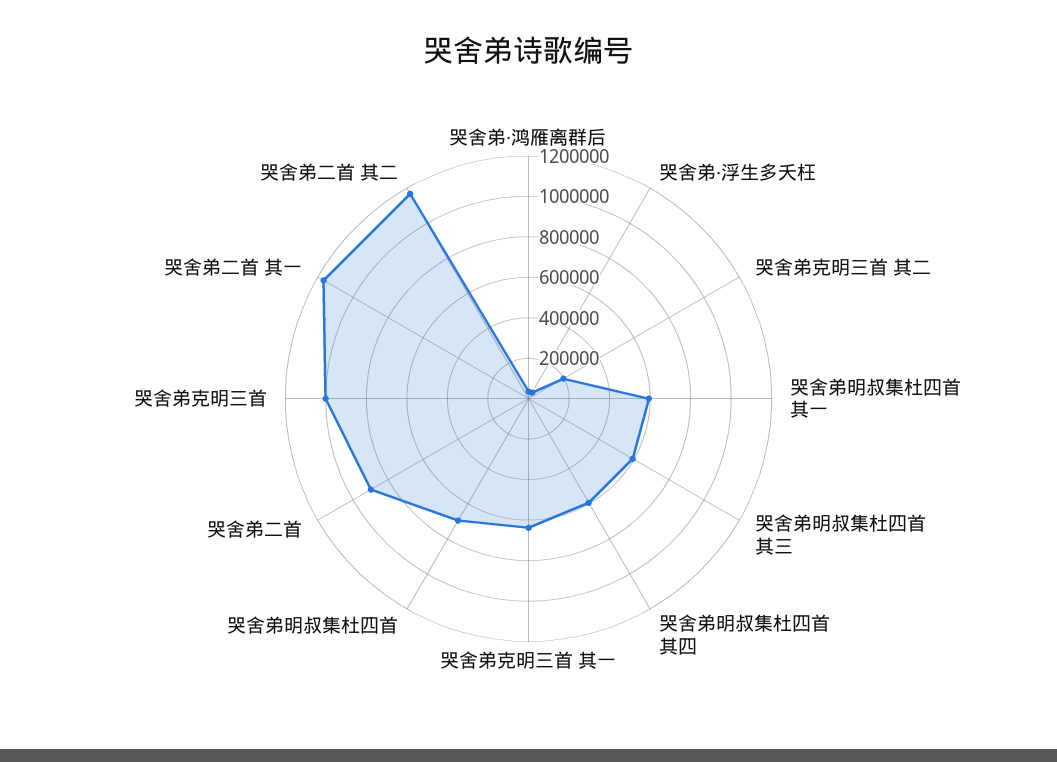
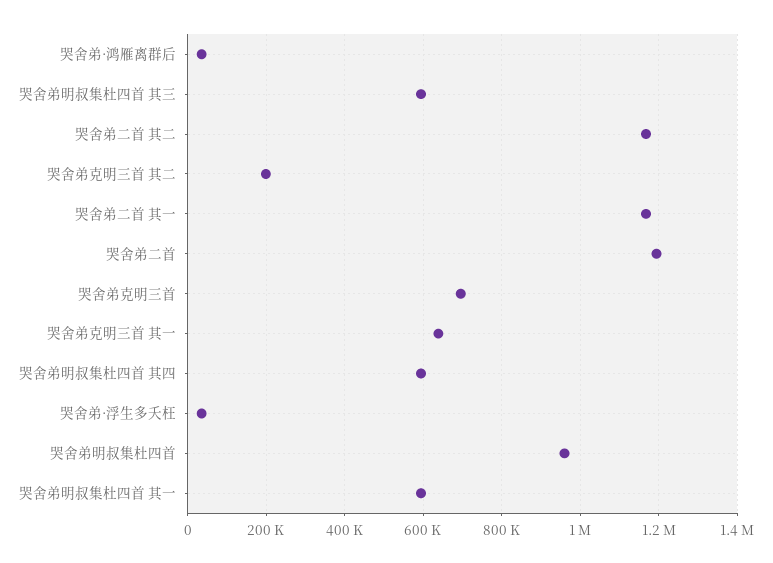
  {
    "哭舍弟·鸿雁离群后": 40000,
    "哭舍弟·浮生多夭枉": 40000,
    "哭舍弟克明三首 其二": 200000,
    "哭舍弟明叔集杜四首 其一": 600000,
    "哭舍弟明叔集杜四首 其三": 600000,
    "哭舍弟明叔集杜四首 其四": 600000,
    "哭舍弟克明三首 其一": 640000,
-   "哭舍弟明叔集杜四首": 700000,
+   "哭舍弟明叔集杜四首": 960000,
-   "哭舍弟二首": 900000,
+   "哭舍弟二首": 1200000,
-   "哭舍弟克明三首": 1000000,
+   "哭舍弟克明三首": 700000,
    "哭舍弟二首 其一": 1160000,
    "哭舍弟二首 其二": 1160000
  }

